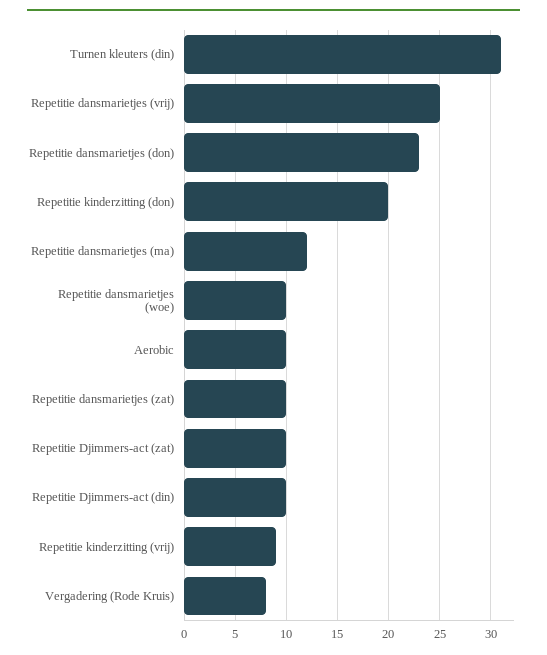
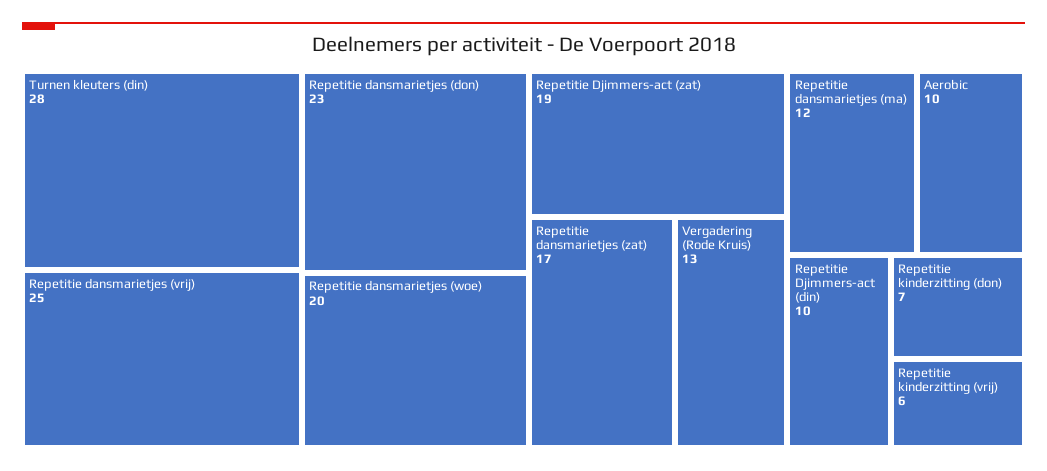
  {
-   "Turnen kleuters (din)": 31,
+   "Turnen kleuters (din)": 28,
    "Repetitie dansmarietjes (vrij)": 25,
    "Repetitie dansmarietjes (don)": 23,
-   "Repetitie kinderzitting (don)": 20,
+   "Repetitie kinderzitting (don)": 7,
    "Repetitie dansmarietjes (ma)": 12,
-   "Repetitie dansmarietjes (woe)": 10,
+   "Repetitie dansmarietjes (woe)": 20,
    "Aerobic": 10,
-   "Repetitie dansmarietjes (zat)": 10,
+   "Repetitie dansmarietjes (zat)": 17,
-   "Repetitie Djimmers-act (zat)": 10,
+   "Repetitie Djimmers-act (zat)": 19,
    "Repetitie Djimmers-act (din)": 10,
-   "Repetitie kinderzitting (vrij)": 9,
+   "Repetitie kinderzitting (vrij)": 6,
-   "Vergadering (Rode Kruis)": 8
+   "Vergadering (Rode Kruis)": 13
  }

